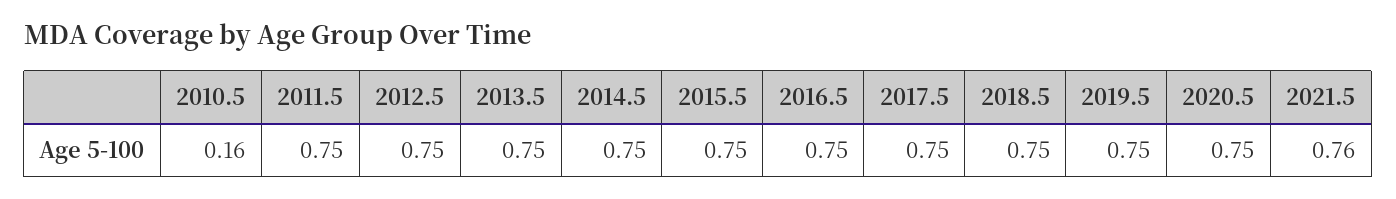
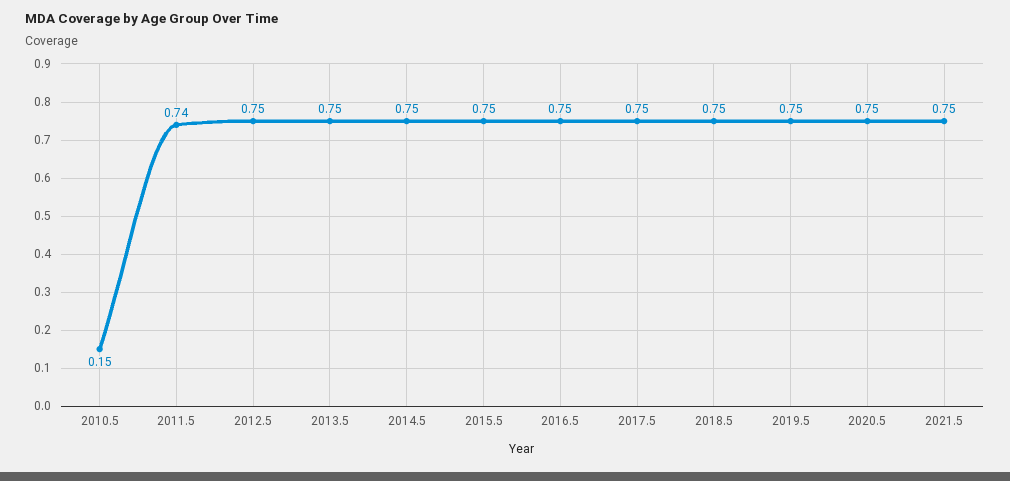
  {
-   "2010.5": 0.16,
+   "2010.5": 0.15,
-   "2011.5": 0.75,
+   "2011.5": 0.74,
    "2012.5": 0.75,
    "2013.5": 0.75,
    "2014.5": 0.75,
    "2015.5": 0.75,
    "2016.5": 0.75,
    "2017.5": 0.75,
    "2018.5": 0.75,
    "2019.5": 0.75,
    "2020.5": 0.75,
-   "2021.5": 0.76
+   "2021.5": 0.75
  }

